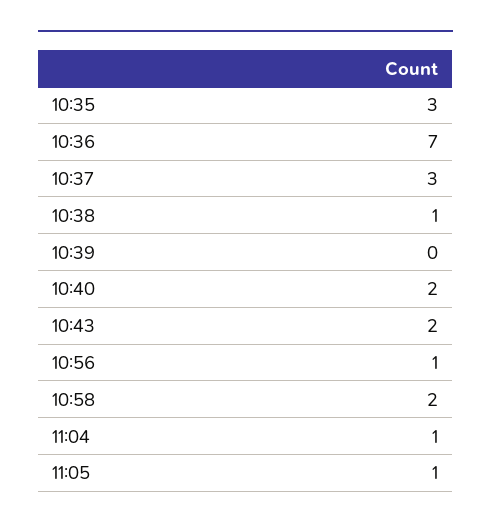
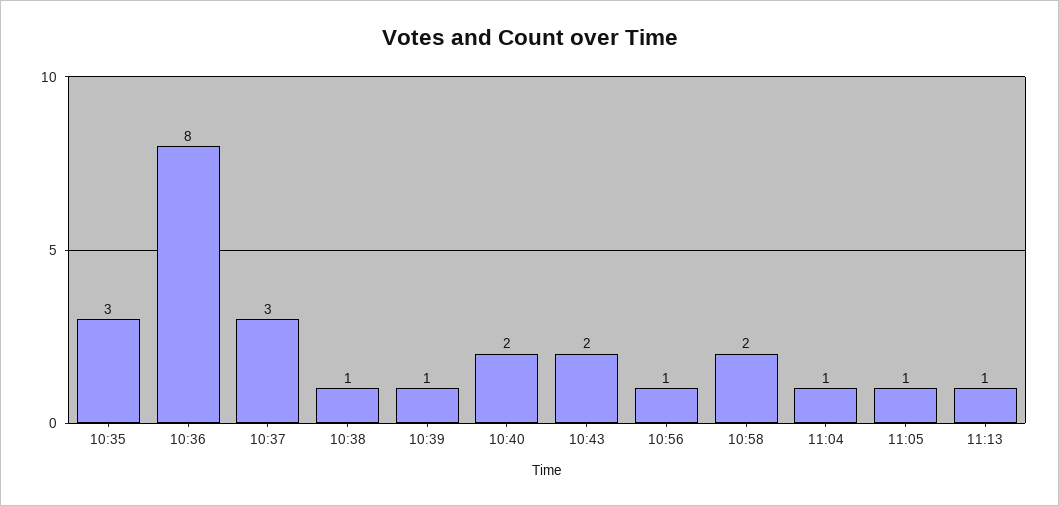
  {
    "10:35": 3,
-   "10:36": 7,
+   "10:36": 8,
    "10:37": 3,
    "10:38": 1,
-   "10:39": 0,
+   "10:39": 1,
    "10:40": 2,
    "10:43": 2,
    "10:56": 1,
    "10:58": 2,
    "11:04": 1,
-   "11:05": 1
+   "11:05": 1,
+   "11:13": 1
  }

